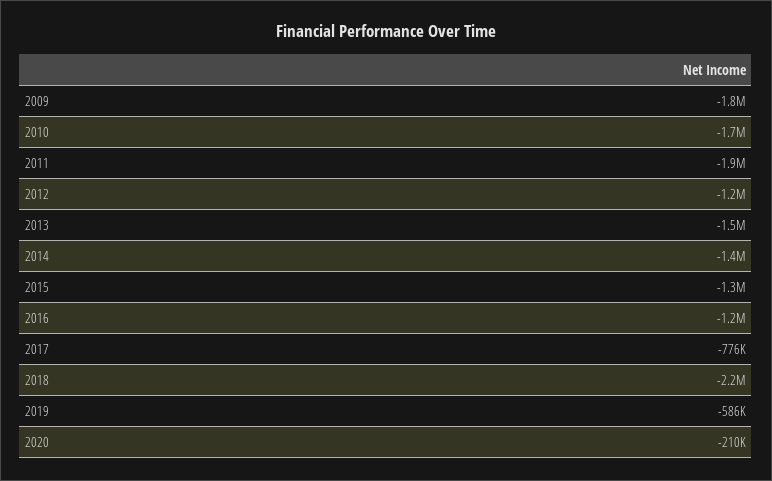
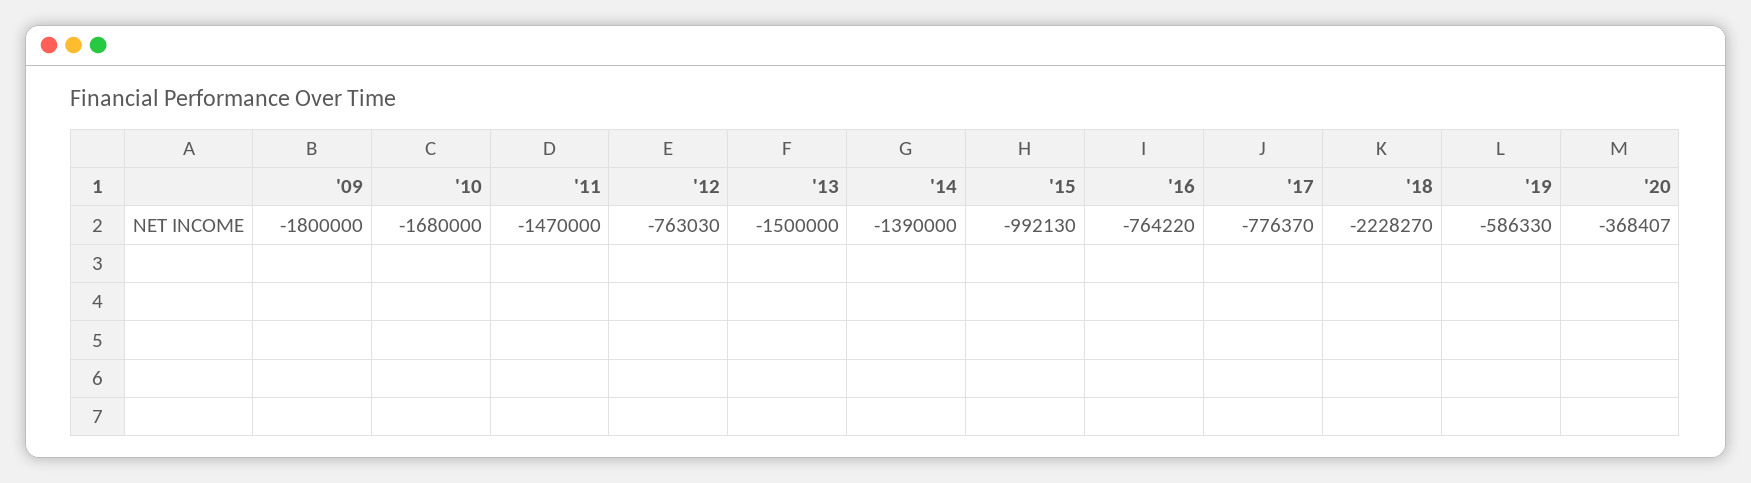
  {
    "2009": -1800000,
    "2010": -1680000,
-   "2011": -1900000,
+   "2011": -1470000,
-   "2012": -1200000,
+   "2012": -763030,
    "2013": -1500000,
    "2014": -1390000,
-   "2015": -1300000,
+   "2015": -992130,
-   "2016": -1200000,
+   "2016": -764220,
    "2017": -776370,
    "2018": -2228270,
    "2019": -586330,
-   "2020": -210000
+   "2020": -368407
  }

